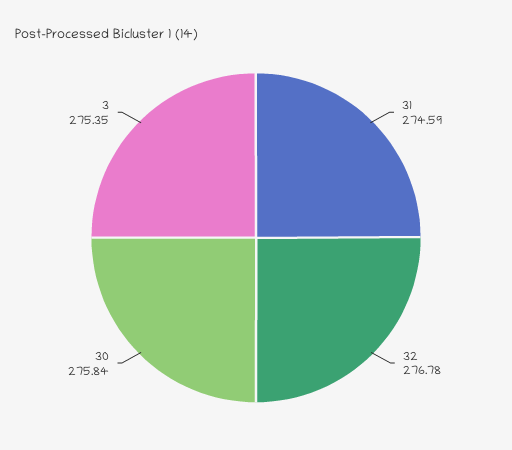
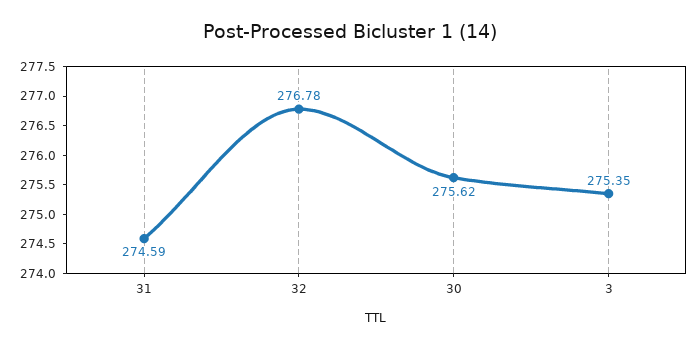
  {
    "31": 274.59,
    "32": 276.78,
-   "30": 275.84,
+   "30": 275.62,
    "3": 275.35
  }

